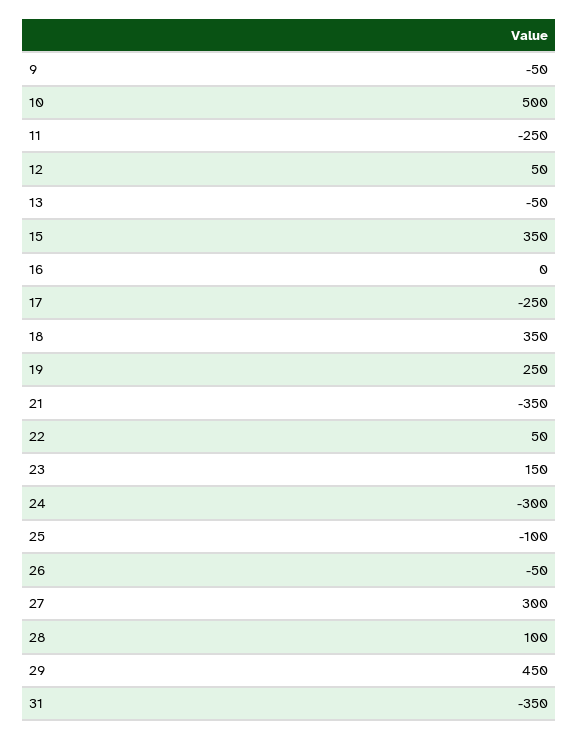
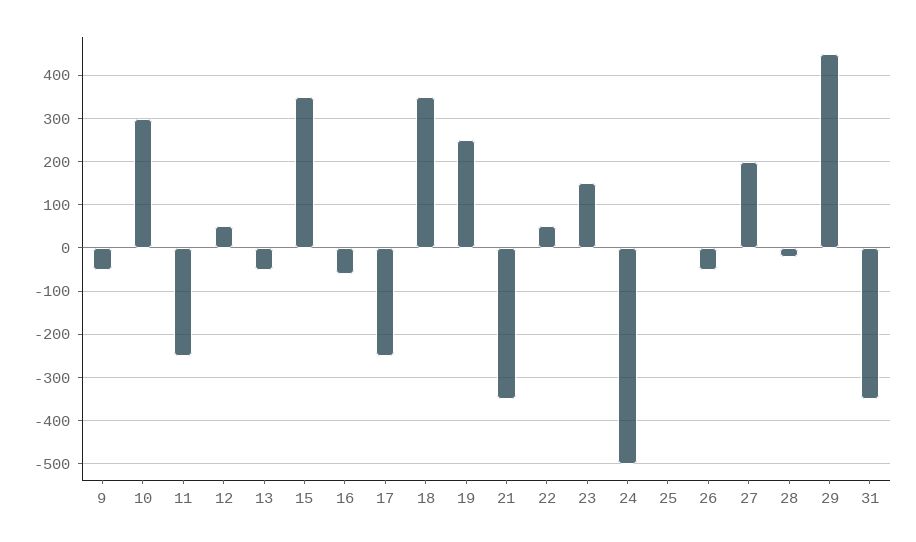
  {
    "9": -50,
-   "10": 500,
+   "10": 300,
    "11": -250,
    "12": 50,
    "13": -50,
    "15": 350,
-   "16": 0,
+   "16": -60,
    "17": -250,
    "18": 350,
    "19": 250,
    "21": -350,
    "22": 50,
    "23": 150,
-   "24": -300,
+   "24": -500,
-   "25": -100,
+   "25": 0,
    "26": -50,
-   "27": 300,
+   "27": 200,
-   "28": 100,
+   "28": -20,
    "29": 450,
    "31": -350
  }

